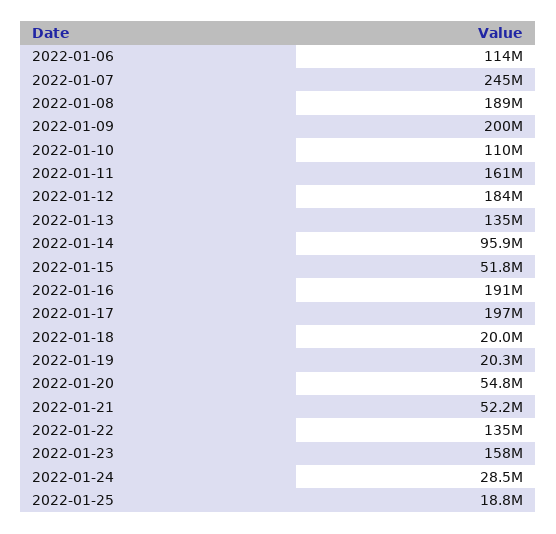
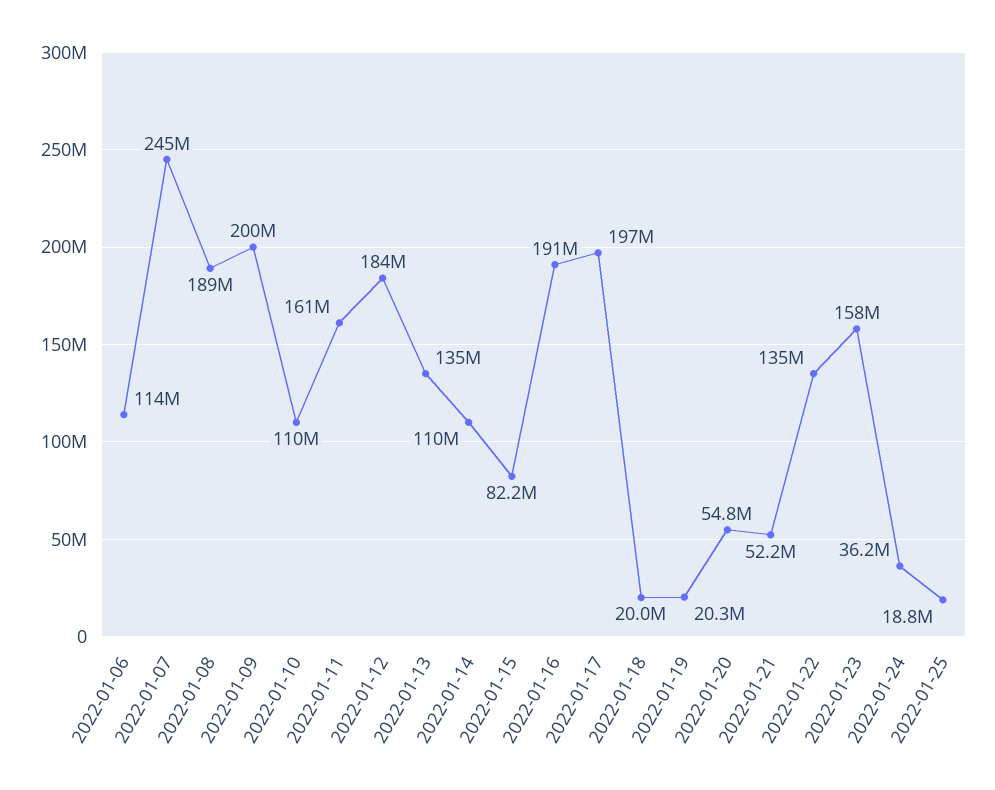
  {
    "2022-01-06": 114000000,
    "2022-01-07": 245000000,
    "2022-01-08": 189000000,
    "2022-01-09": 200000000,
    "2022-01-10": 110000000,
    "2022-01-11": 161000000,
    "2022-01-12": 184000000,
    "2022-01-13": 135000000,
-   "2022-01-14": 95900000,
+   "2022-01-14": 110000000,
-   "2022-01-15": 51800000,
+   "2022-01-15": 82200000,
    "2022-01-16": 191000000,
    "2022-01-17": 197000000,
    "2022-01-18": 20000000,
    "2022-01-19": 20300000,
    "2022-01-20": 54800000,
    "2022-01-21": 52200000,
    "2022-01-22": 135000000,
    "2022-01-23": 158000000,
-   "2022-01-24": 28500000,
+   "2022-01-24": 36200000,
    "2022-01-25": 18800000
  }

